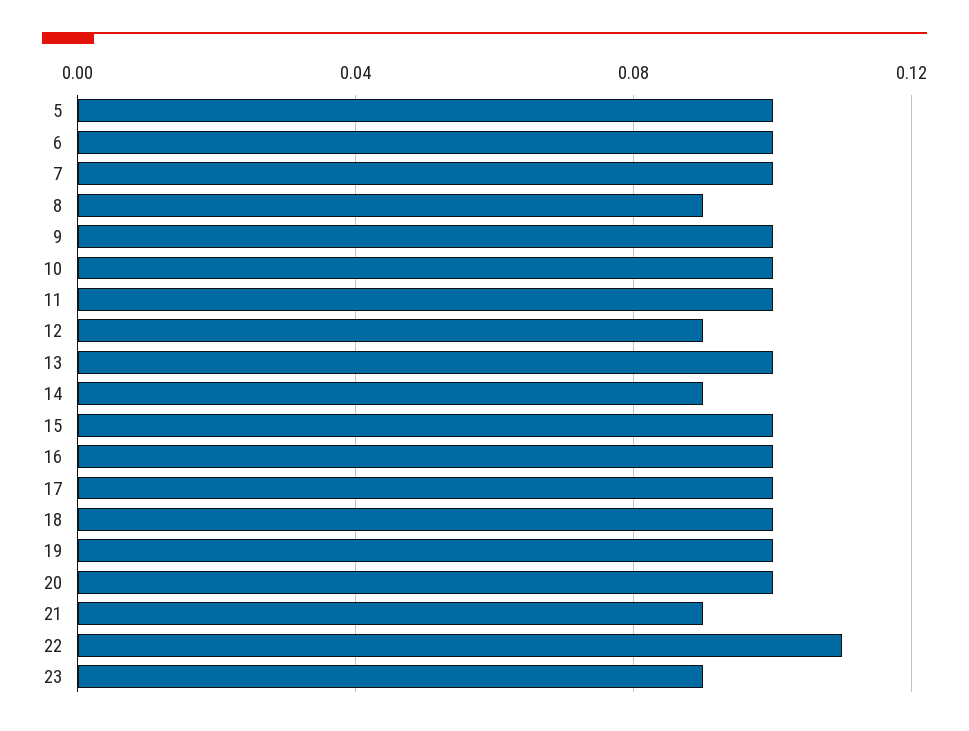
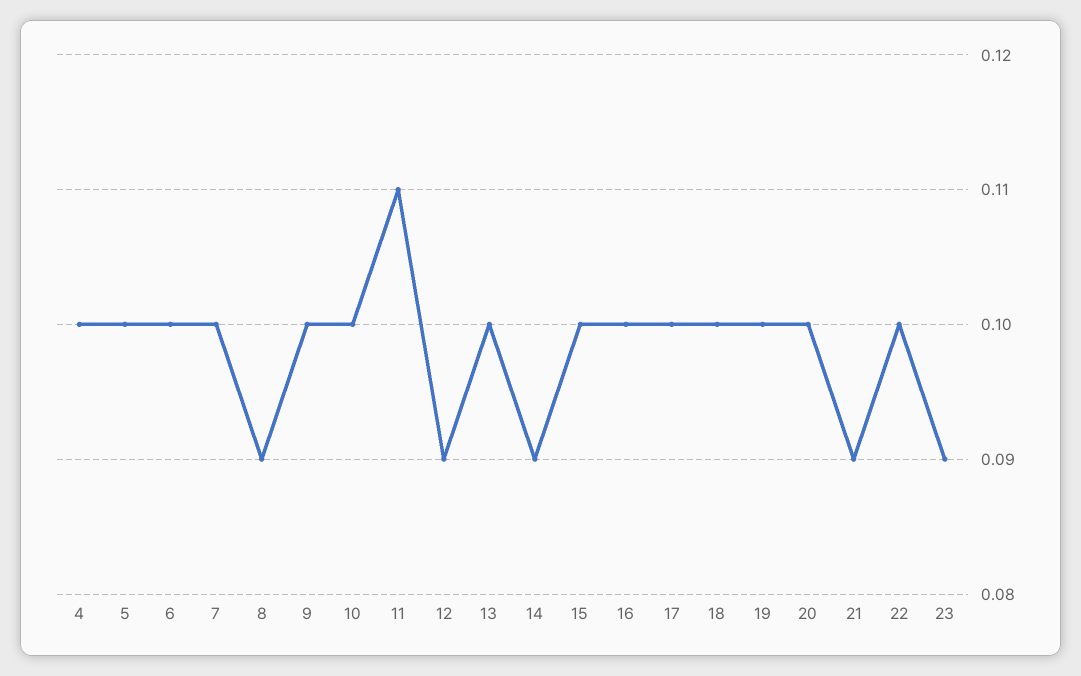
  {
    "5": 0.1,
    "6": 0.1,
    "7": 0.1,
    "8": 0.09,
    "9": 0.1,
    "10": 0.1,
-   "11": 0.1,
+   "11": 0.11,
    "12": 0.09,
    "13": 0.1,
    "14": 0.09,
    "15": 0.1,
    "16": 0.1,
    "17": 0.1,
    "18": 0.1,
    "19": 0.1,
    "20": 0.1,
    "21": 0.09,
-   "22": 0.11,
+   "22": 0.1,
-   "23": 0.09
+   "23": 0.09,
+   "4": 0.1
  }

